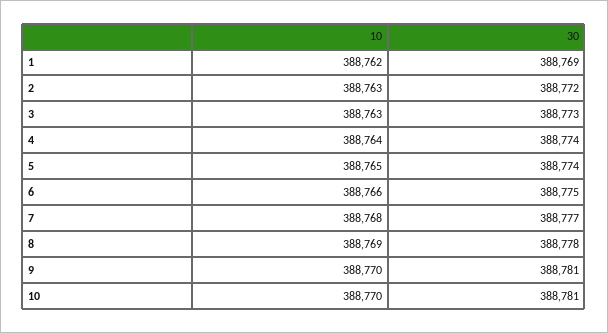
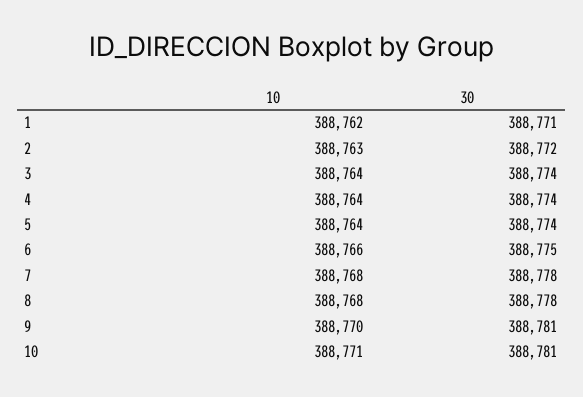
  {
    "10": {
      "1": 388762,
      "2": 388763,
-     "3": 388763,
+     "3": 388764,
      "4": 388764,
-     "5": 388765,
+     "5": 388764,
      "6": 388766,
      "7": 388768,
-     "8": 388769,
+     "8": 388768,
      "9": 388770,
-     "10": 388770
+     "10": 388771
    },
    "30": {
-     "1": 388769,
+     "1": 388771,
      "2": 388772,
-     "3": 388773,
+     "3": 388774,
      "4": 388774,
      "5": 388774,
      "6": 388775,
-     "7": 388777,
+     "7": 388778,
      "8": 388778,
      "9": 388781,
      "10": 388781
    }
  }

